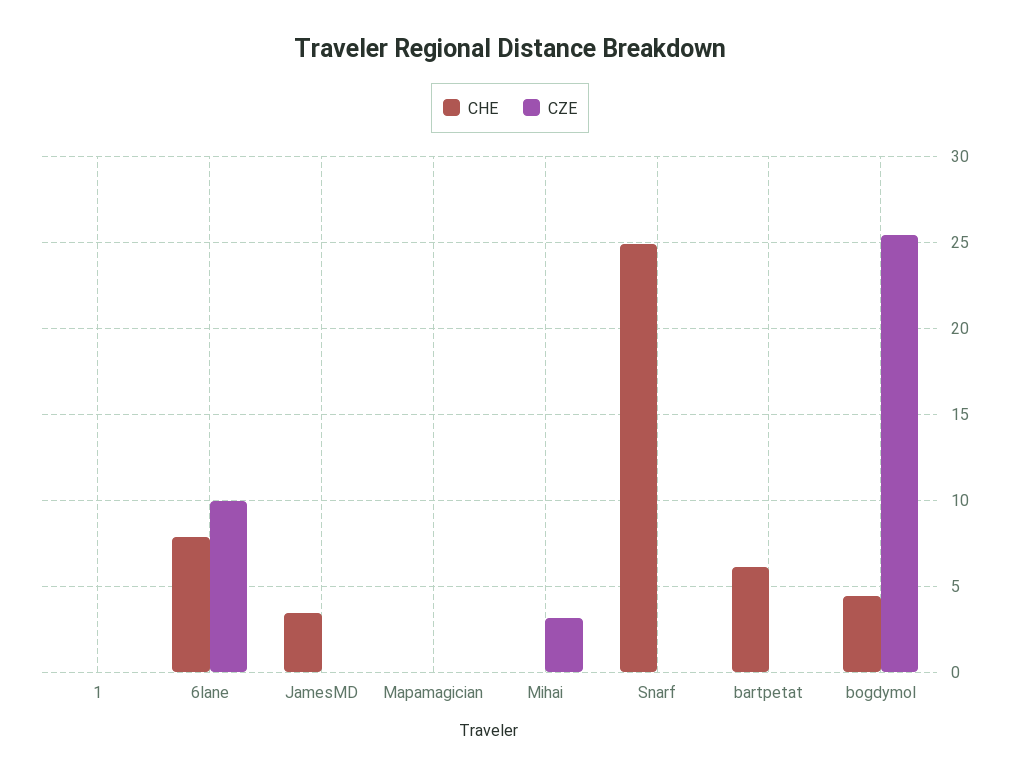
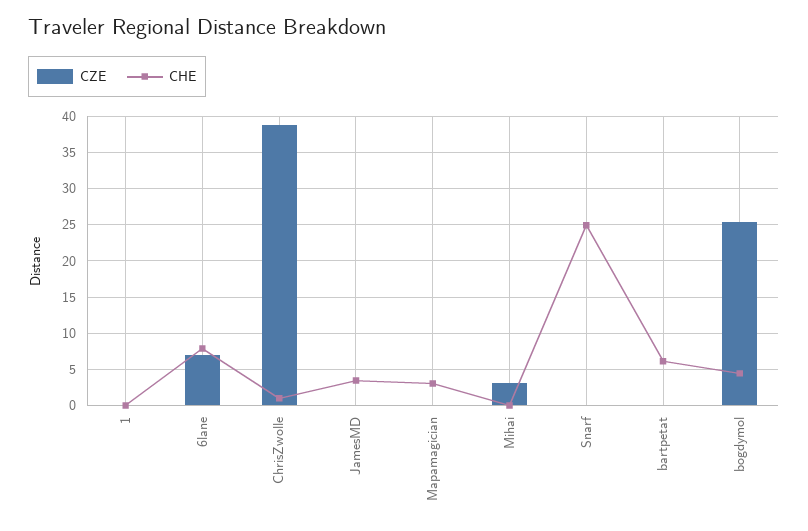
  {
    "CHE": {
      "1": 0,
      "6lane": 8,
      "JamesMD": 3.5,
-     "Mapamagician": 0,
+     "Mapamagician": 3,
      "Mihai": 0,
      "Snarf": 25,
      "bartpetat": 6,
-     "bogdymol": 4.5
+     "bogdymol": 4.5,
+     "ChrisZwolle": 1
    },
    "CZE": {
      "1": 0,
-     "6lane": 10,
+     "6lane": 7,
      "JamesMD": 0,
      "Mapamagician": 0,
      "Mihai": 3,
      "Snarf": 0,
      "bartpetat": 0,
-     "bogdymol": 25.5
+     "bogdymol": 25.5,
+     "ChrisZwolle": 39
    }
  }

